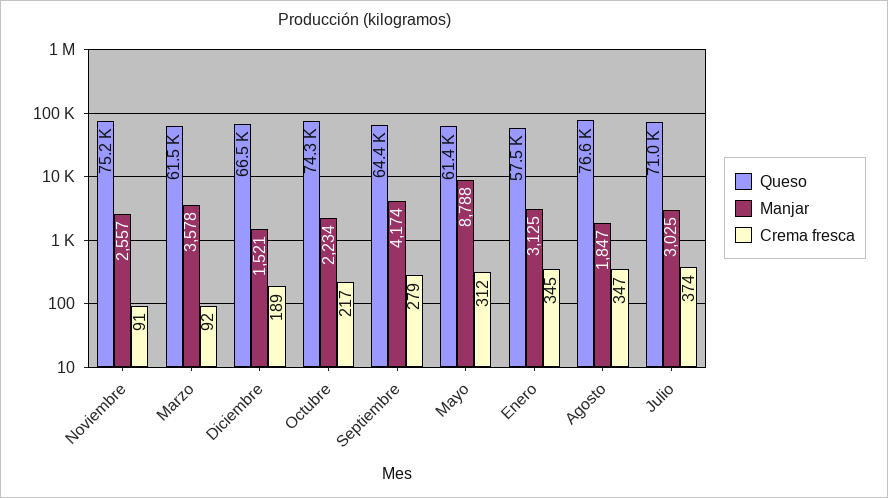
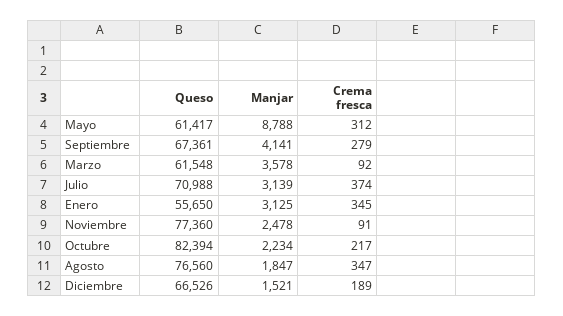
  {
    "Queso": {
-     "Noviembre": 75200,
+     "Noviembre": 77360,
      "Marzo": 61548,
      "Diciembre": 66526,
-     "Octubre": 74300,
+     "Octubre": 82394,
-     "Septiembre": 64400,
+     "Septiembre": 67361,
      "Mayo": 61417,
-     "Enero": 57500,
+     "Enero": 55650,
      "Agosto": 76560,
      "Julio": 70988
    },
    "Manjar": {
-     "Noviembre": 2557,
+     "Noviembre": 2478,
      "Marzo": 3578,
      "Diciembre": 1521,
      "Octubre": 2234,
-     "Septiembre": 4174,
+     "Septiembre": 4141,
      "Mayo": 8788,
      "Enero": 3125,
      "Agosto": 1847,
-     "Julio": 3025
+     "Julio": 3139
    },
    "Crema fresca": {
      "Noviembre": 91,
      "Marzo": 92,
      "Diciembre": 189,
      "Octubre": 217,
      "Septiembre": 279,
      "Mayo": 312,
      "Enero": 345,
      "Agosto": 347,
      "Julio": 374
    }
  }

